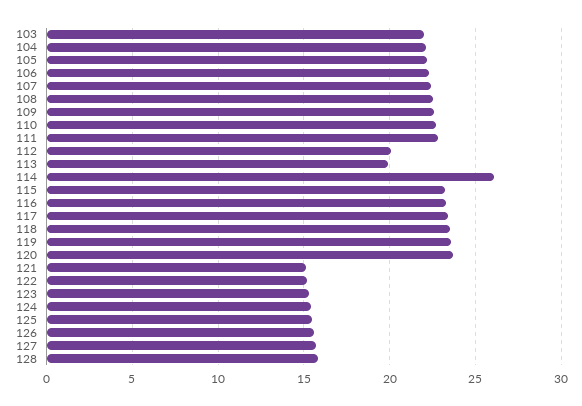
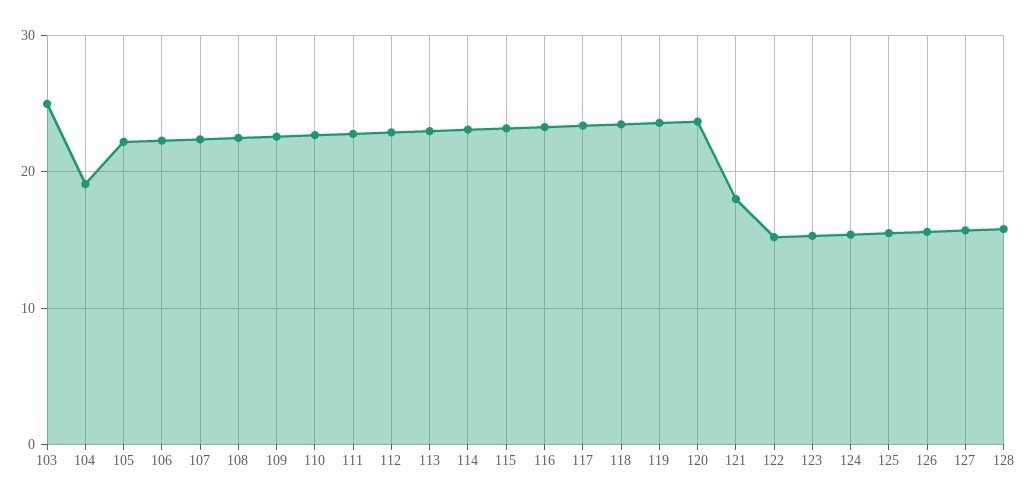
  {
-   "103": 22,
+   "103": 25,
-   "104": 22,
+   "104": 19,
    "105": 22,
    "106": 22.5,
    "107": 22.5,
    "108": 22.5,
    "109": 22.5,
    "110": 22.5,
    "111": 23,
-   "112": 20,
+   "112": 23,
-   "113": 20,
+   "113": 23,
-   "114": 26,
+   "114": 23,
    "115": 23,
    "116": 23.5,
    "117": 23.5,
    "118": 23.5,
    "119": 23.5,
    "120": 23.5,
-   "121": 15,
+   "121": 18,
    "122": 15,
    "123": 15.5,
    "124": 15.5,
    "125": 15.5,
    "126": 15.5,
    "127": 15.5,
    "128": 16
  }

